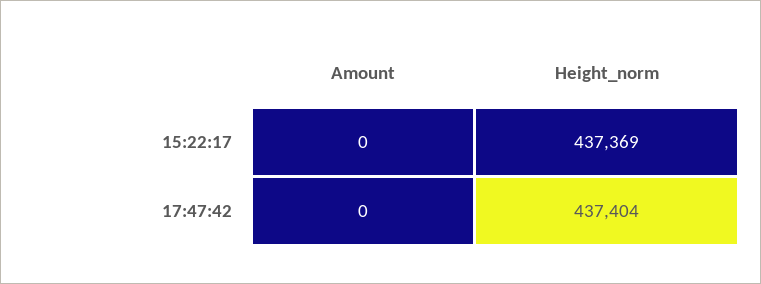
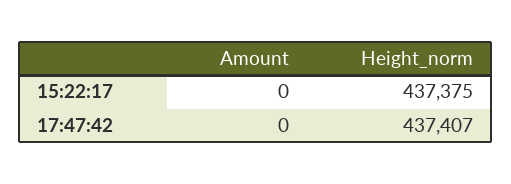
  {
    "Amount": {
      "15:22:17": 0,
      "17:47:42": 0
    },
    "Height_norm": {
-     "15:22:17": 437369,
+     "15:22:17": 437375,
-     "17:47:42": 437404
+     "17:47:42": 437407
    }
  }

